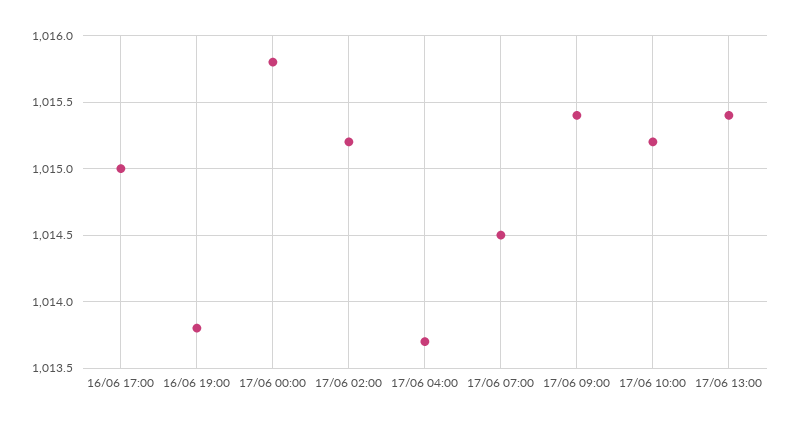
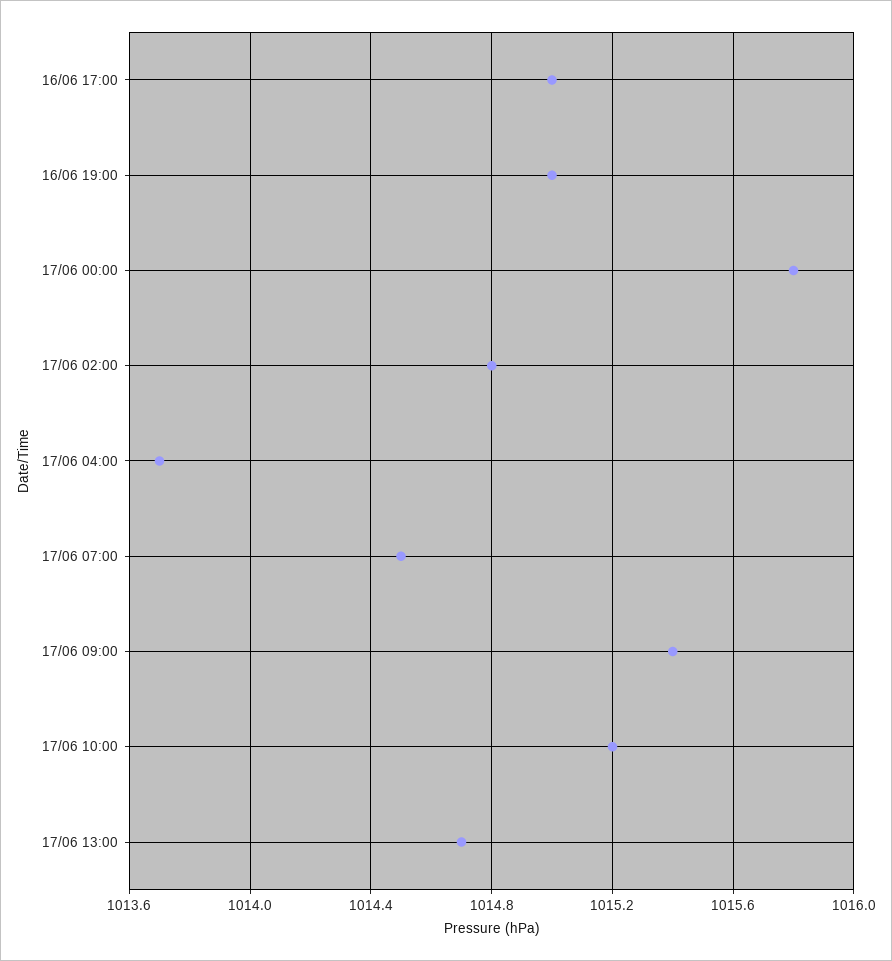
  {
    "16/06 17:00": 1015,
-   "16/06 19:00": 1013.8,
+   "16/06 19:00": 1015,
    "17/06 00:00": 1015.8,
-   "17/06 02:00": 1015.2,
+   "17/06 02:00": 1014.8,
    "17/06 04:00": 1013.7,
    "17/06 07:00": 1014.5,
    "17/06 09:00": 1015.4,
    "17/06 10:00": 1015.2,
-   "17/06 13:00": 1015.4
+   "17/06 13:00": 1014.7
  }

